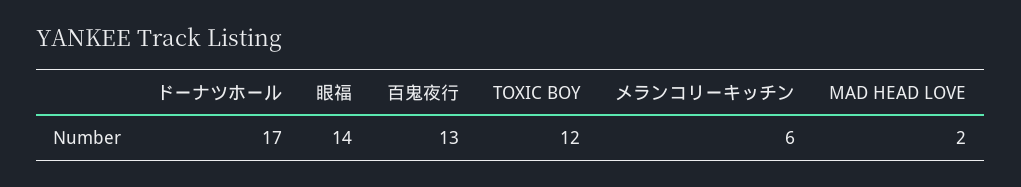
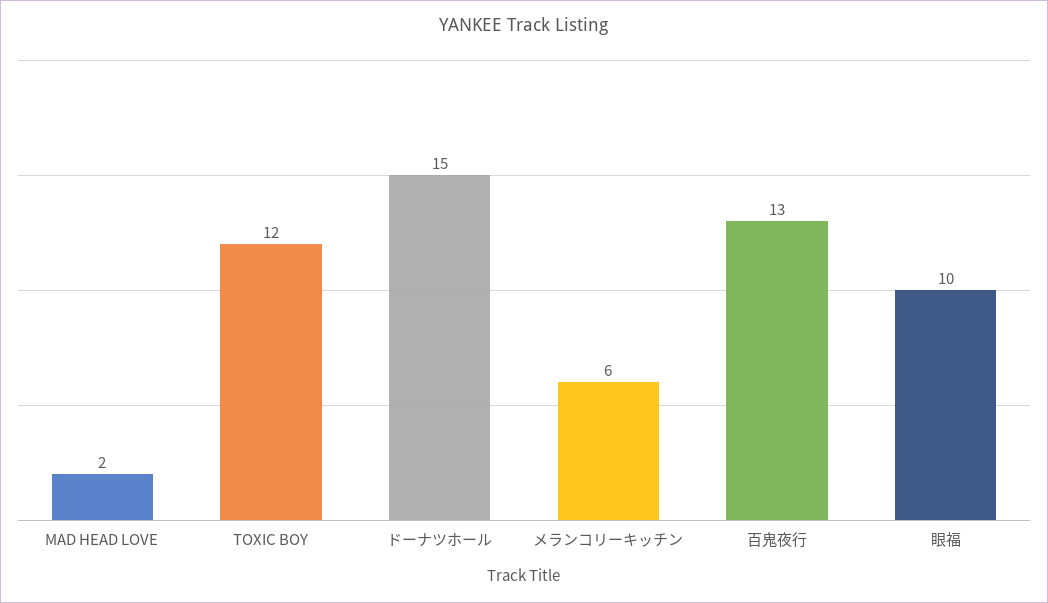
  {
-   "ドーナツホール": 17,
+   "ドーナツホール": 15,
-   "眼福": 14,
+   "眼福": 10,
    "百鬼夜行": 13,
    "TOXIC BOY": 12,
    "メランコリーキッチン": 6,
    "MAD HEAD LOVE": 2
  }

